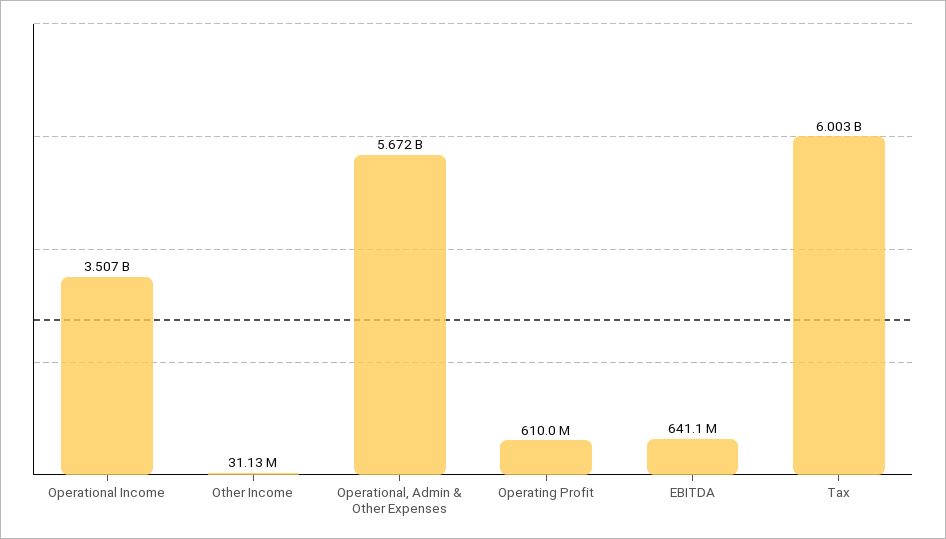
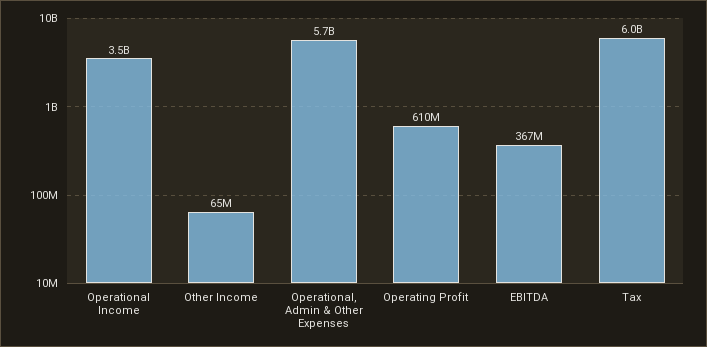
  {
    "Operational Income": 3507000000,
-   "Other Income": 31130000,
+   "Other Income": 65000000,
    "Operational, Admin & Other Expenses": 5672000000,
    "Operating Profit": 610000000,
-   "EBITDA": 641100000,
+   "EBITDA": 367000000,
    "Tax": 6003000000
  }

